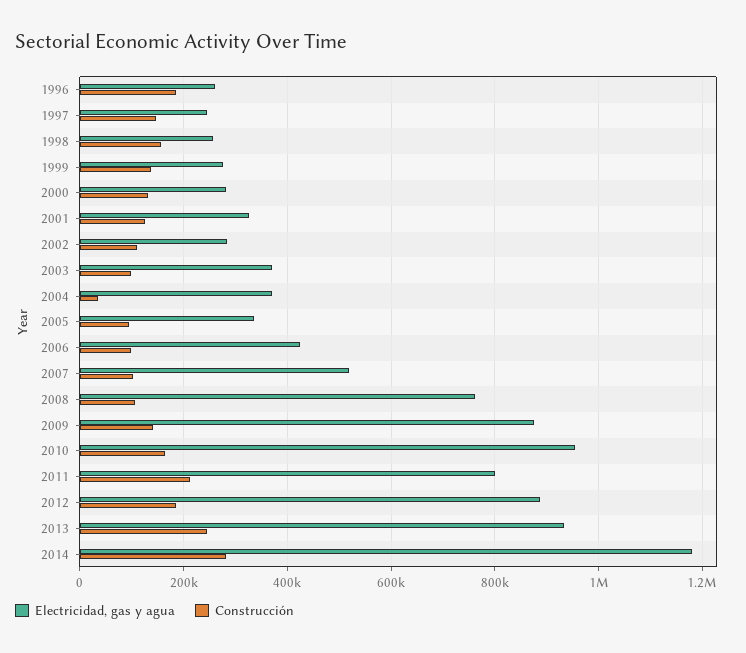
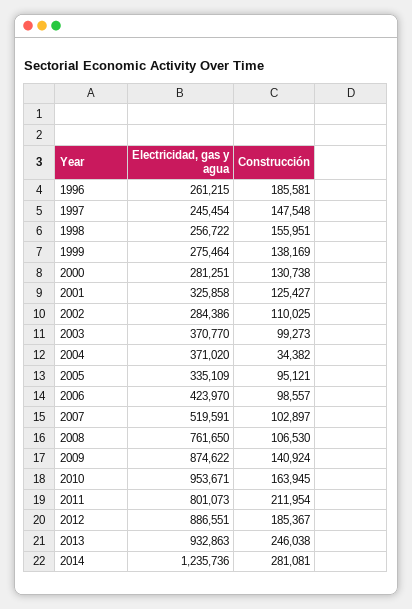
  {
    "Electricidad, gas y agua": {
      "1996": 261215,
      "1997": 245454,
      "1998": 256722,
      "1999": 275464,
      "2000": 281251,
      "2001": 325858,
      "2002": 284386,
      "2003": 370770,
      "2004": 371020,
      "2005": 335109,
      "2006": 423970,
      "2007": 519591,
      "2008": 761650,
      "2009": 874622,
      "2010": 953671,
      "2011": 801073,
      "2012": 886551,
      "2013": 932863,
-     "2014": 1180000
+     "2014": 1235736
    },
    "Construcción": {
      "1996": 185581,
      "1997": 147548,
      "1998": 155951,
      "1999": 138169,
      "2000": 130738,
      "2001": 125427,
      "2002": 110025,
      "2003": 99273,
      "2004": 34382,
      "2005": 95121,
      "2006": 98557,
      "2007": 102897,
      "2008": 106530,
      "2009": 140924,
      "2010": 163945,
      "2011": 211954,
      "2012": 185367,
      "2013": 246038,
      "2014": 281081
    }
  }

